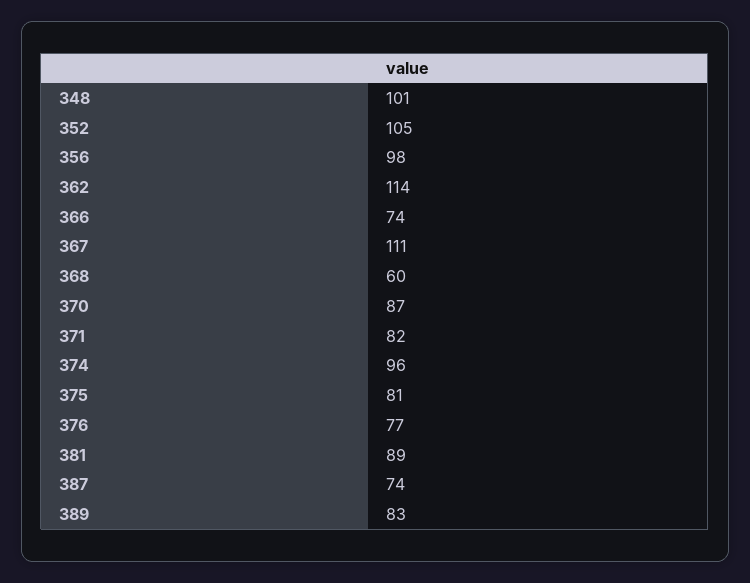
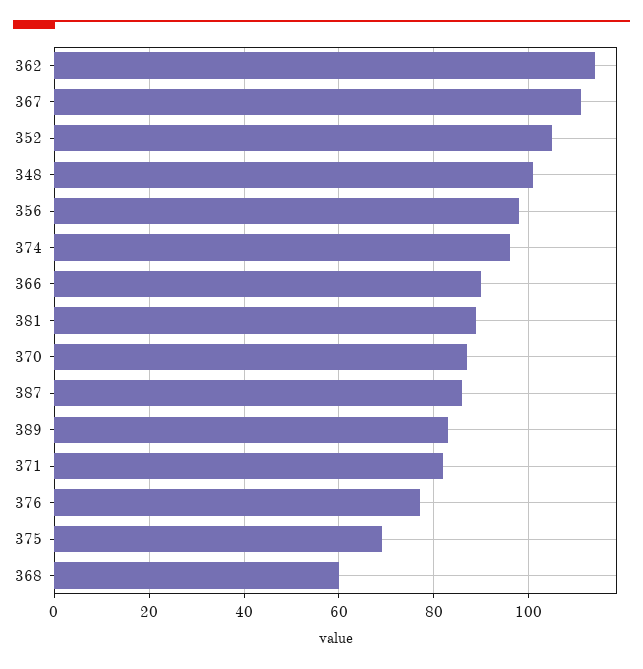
  {
    "348": 101,
    "352": 105,
    "356": 98,
    "362": 114,
-   "366": 74,
+   "366": 90,
    "367": 111,
    "368": 60,
    "370": 87,
    "371": 82,
    "374": 96,
-   "375": 81,
+   "375": 70,
    "376": 77,
    "381": 89,
-   "387": 74,
+   "387": 85,
    "389": 83
  }

